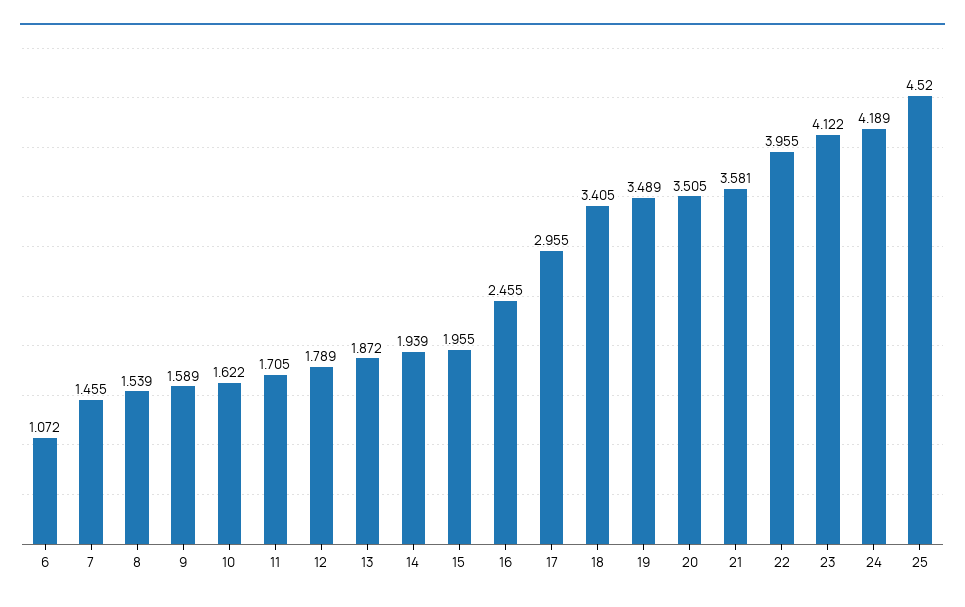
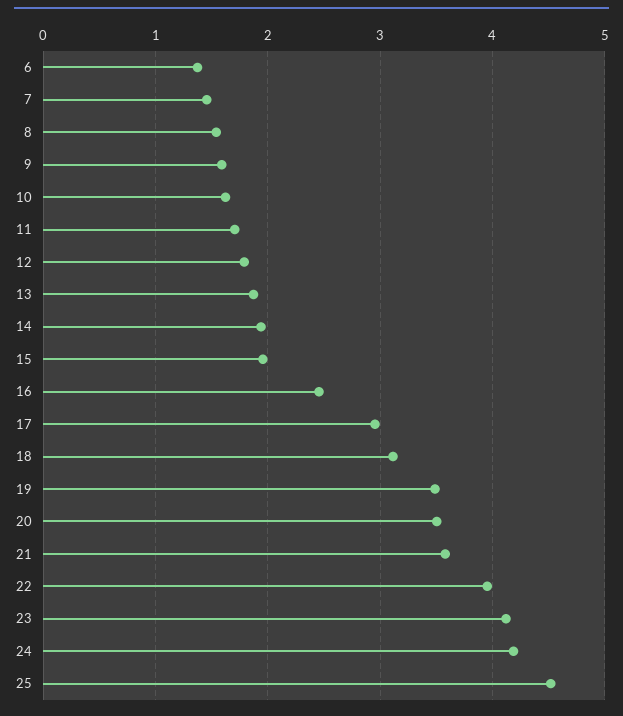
  {
-   "6": 1.072,
+   "6": 1.4,
    "7": 1.455,
    "8": 1.539,
    "9": 1.589,
    "10": 1.622,
    "11": 1.705,
    "12": 1.789,
    "13": 1.872,
    "14": 1.939,
    "15": 1.955,
    "16": 2.455,
    "17": 2.955,
-   "18": 3.405,
+   "18": 3.1,
    "19": 3.489,
    "20": 3.505,
    "21": 3.581,
    "22": 3.955,
    "23": 4.122,
    "24": 4.189,
    "25": 4.52
  }

